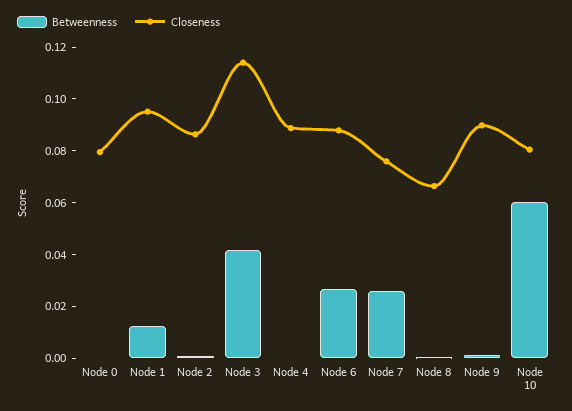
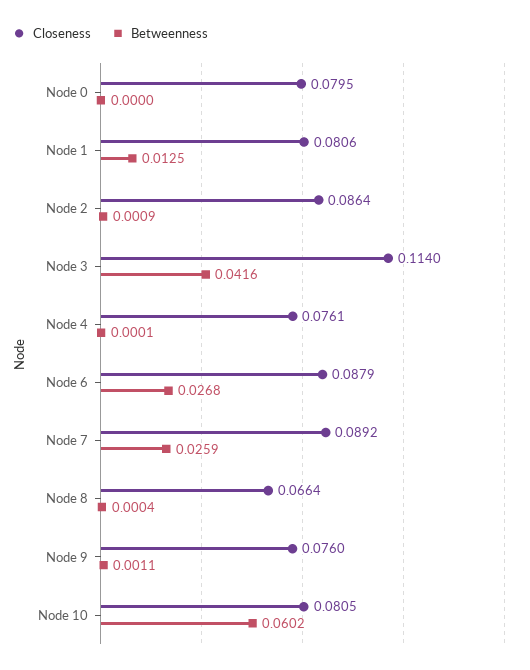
  {
    "Betweenness": {
      "Node 0": 0,
      "Node 1": 0.0125,
      "Node 2": 0.0009,
      "Node 3": 0.0416,
      "Node 4": 0.0001,
      "Node 6": 0.0268,
      "Node 7": 0.0259,
      "Node 8": 0.0004,
      "Node 9": 0.0011,
      "Node 10": 0.0602
    },
    "Closeness": {
      "Node 0": 0.0795,
-     "Node 1": 0.095,
+     "Node 1": 0.0806,
      "Node 2": 0.0864,
      "Node 3": 0.114,
-     "Node 4": 0.09,
+     "Node 4": 0.0761,
      "Node 6": 0.0879,
-     "Node 7": 0.075,
+     "Node 7": 0.0892,
      "Node 8": 0.0664,
-     "Node 9": 0.09,
+     "Node 9": 0.076,
      "Node 10": 0.0805
    }
  }

